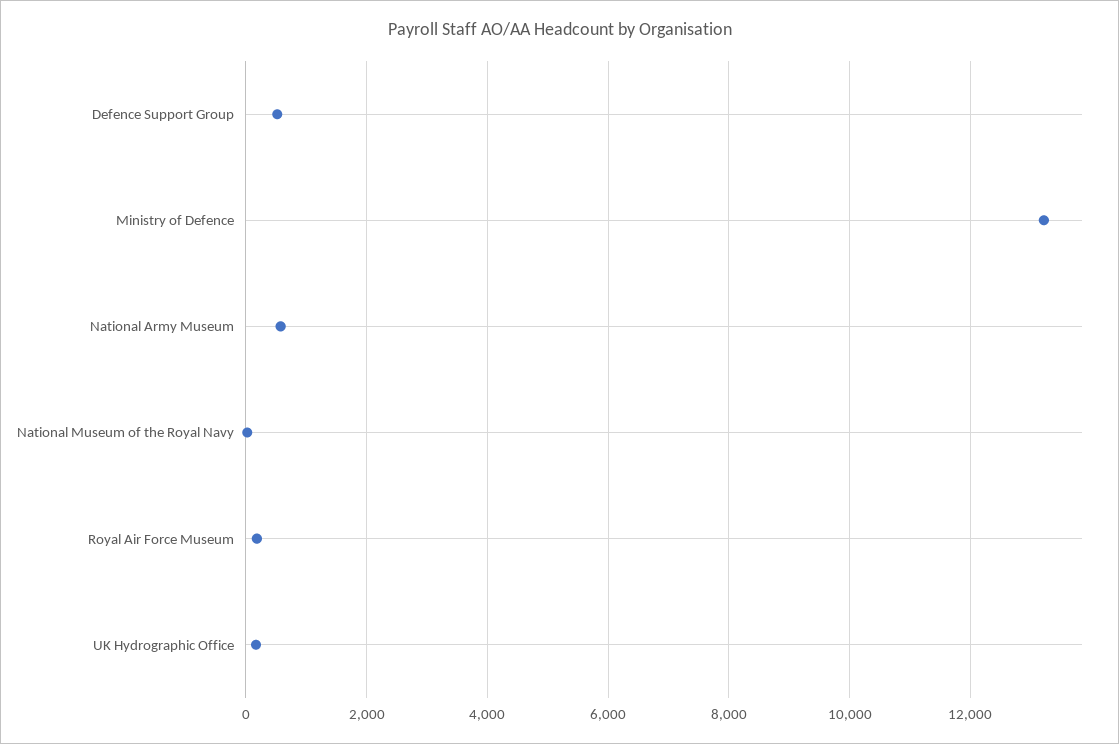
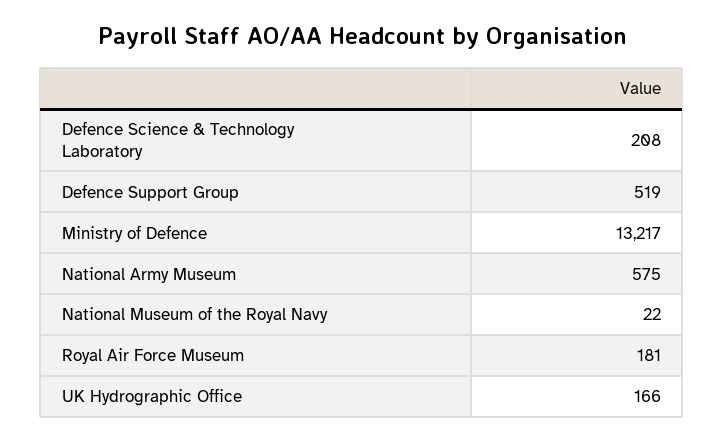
  {
    "Defence Support Group": 519,
    "Ministry of Defence": 13217,
    "National Army Museum": 575,
    "National Museum of the Royal Navy": 22,
    "Royal Air Force Museum": 181,
-   "UK Hydrographic Office": 166
+   "UK Hydrographic Office": 166,
+   "Defence Science & Technology Laboratory": 208
  }

